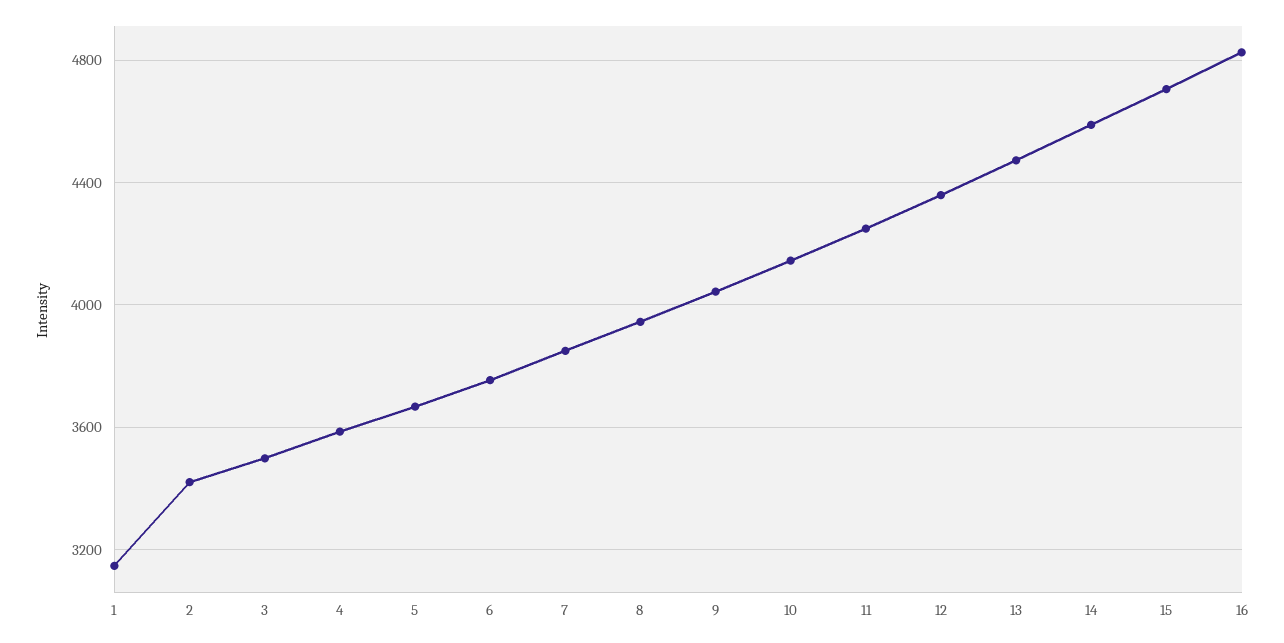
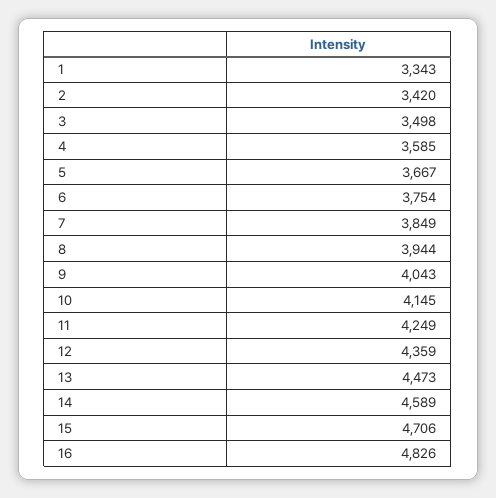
  {
-   "1": 3150,
+   "1": 3343,
    "2": 3420,
    "3": 3498,
    "4": 3585,
    "5": 3667,
    "6": 3754,
    "7": 3849,
    "8": 3944,
    "9": 4043,
    "10": 4145,
    "11": 4249,
    "12": 4359,
    "13": 4473,
    "14": 4589,
    "15": 4706,
    "16": 4826
  }

